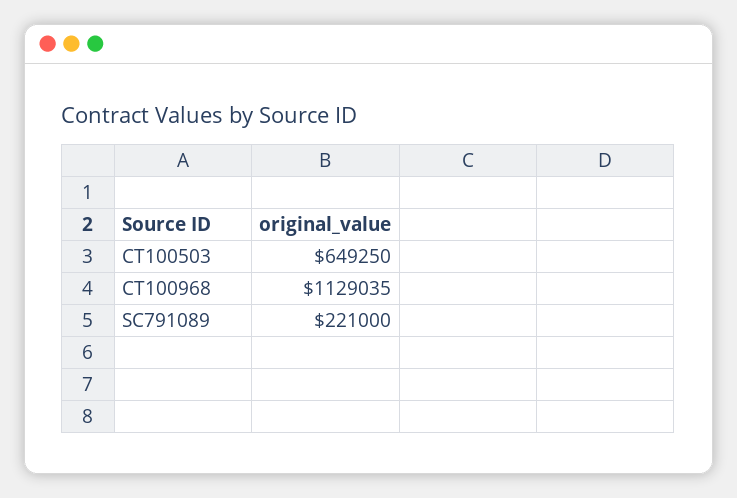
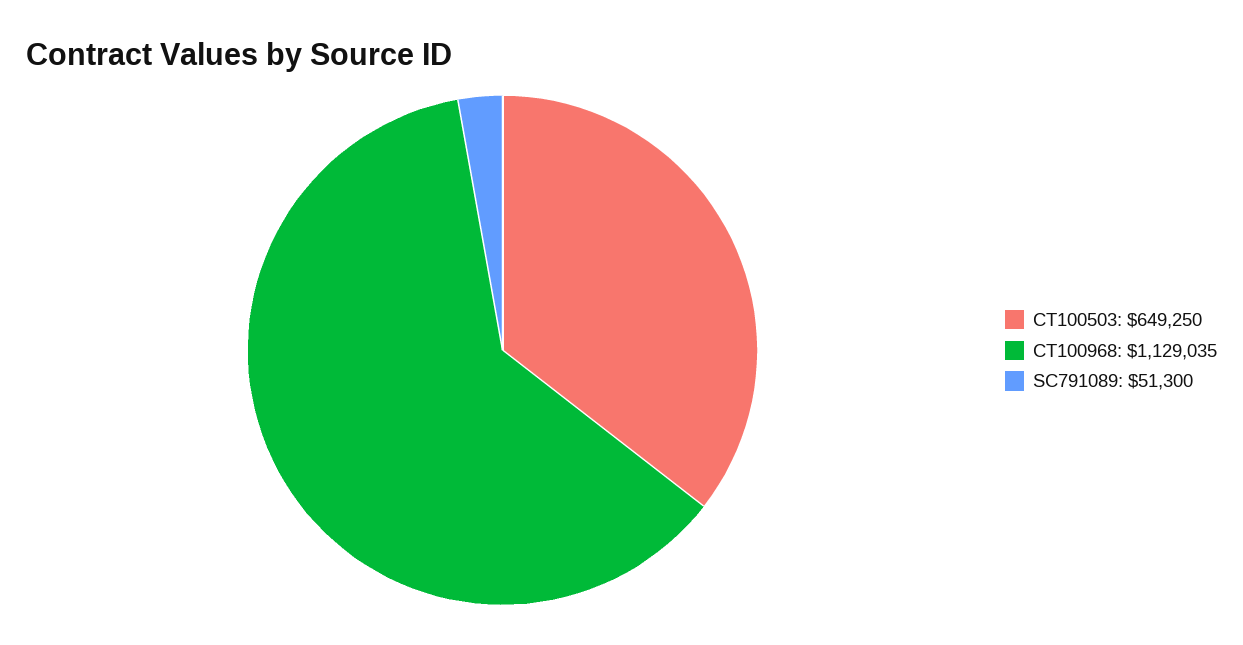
  {
    "CT100503": 649250,
    "CT100968": 1129035,
-   "SC791089": 221000
+   "SC791089": 51300
  }

